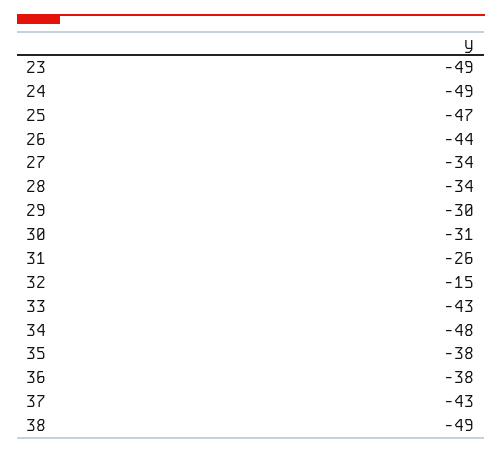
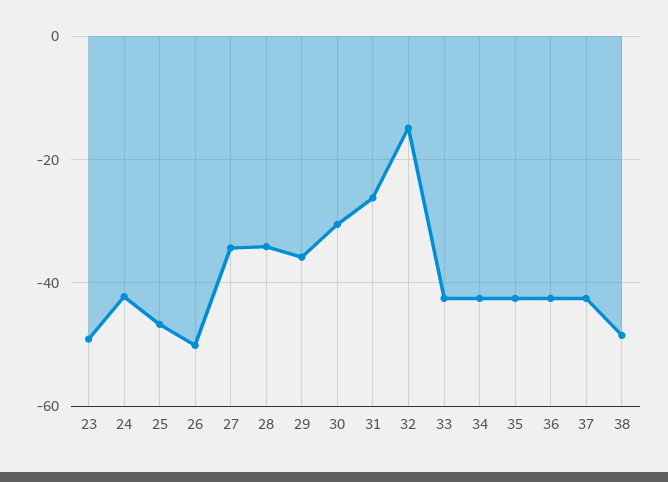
  {
    "23": -49,
-   "24": -49,
+   "24": -42,
    "25": -47,
-   "26": -44,
+   "26": -50,
    "27": -34,
    "28": -34,
-   "29": -30,
+   "29": -36,
    "30": -31,
    "31": -26,
    "32": -15,
    "33": -43,
-   "34": -48,
+   "34": -42,
-   "35": -38,
+   "35": -42,
-   "36": -38,
+   "36": -42,
    "37": -43,
    "38": -49
  }

